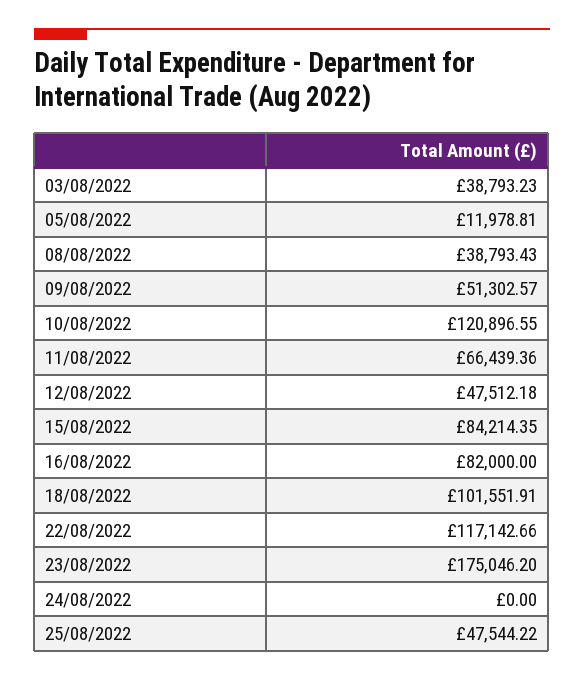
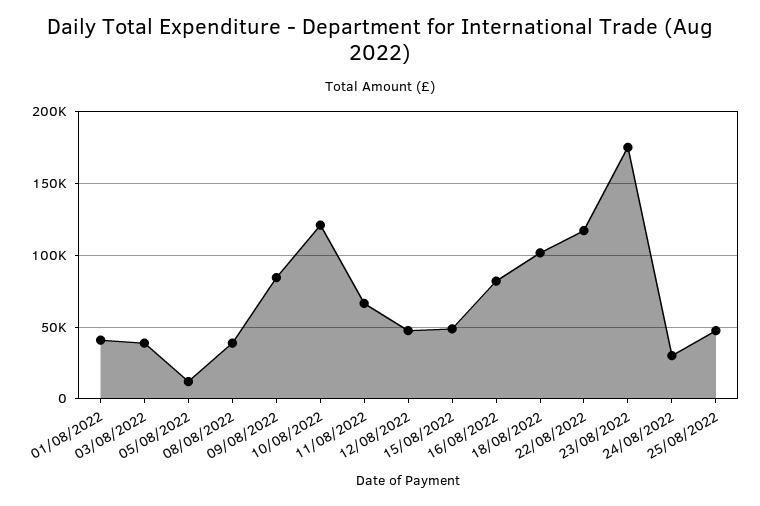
  {
    "03/08/2022": 38793.23,
    "05/08/2022": 11978.81,
    "08/08/2022": 38793.43,
-   "09/08/2022": 51302.57,
+   "09/08/2022": 85000,
    "10/08/2022": 120896.55,
    "11/08/2022": 66439.36,
    "12/08/2022": 47512.18,
-   "15/08/2022": 84214.35,
+   "15/08/2022": 50000,
    "16/08/2022": 82000,
    "18/08/2022": 101551.91,
    "22/08/2022": 117142.66,
    "23/08/2022": 175046.2,
-   "24/08/2022": 0,
+   "24/08/2022": 30000,
-   "25/08/2022": 47544.22
+   "25/08/2022": 47544.22,
+   "01/08/2022": 40000
  }

